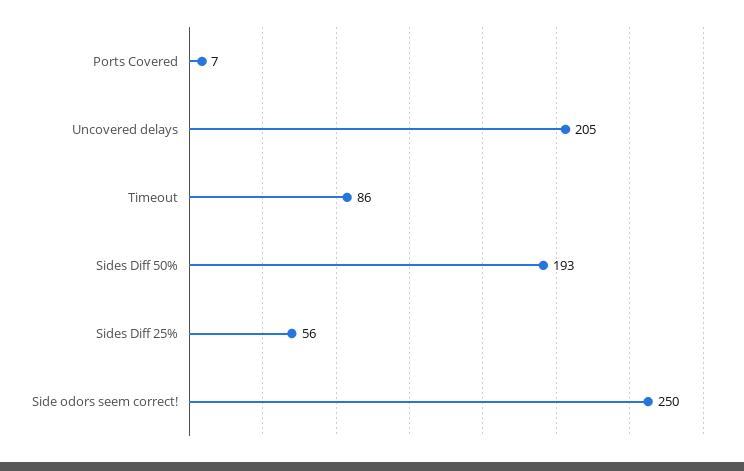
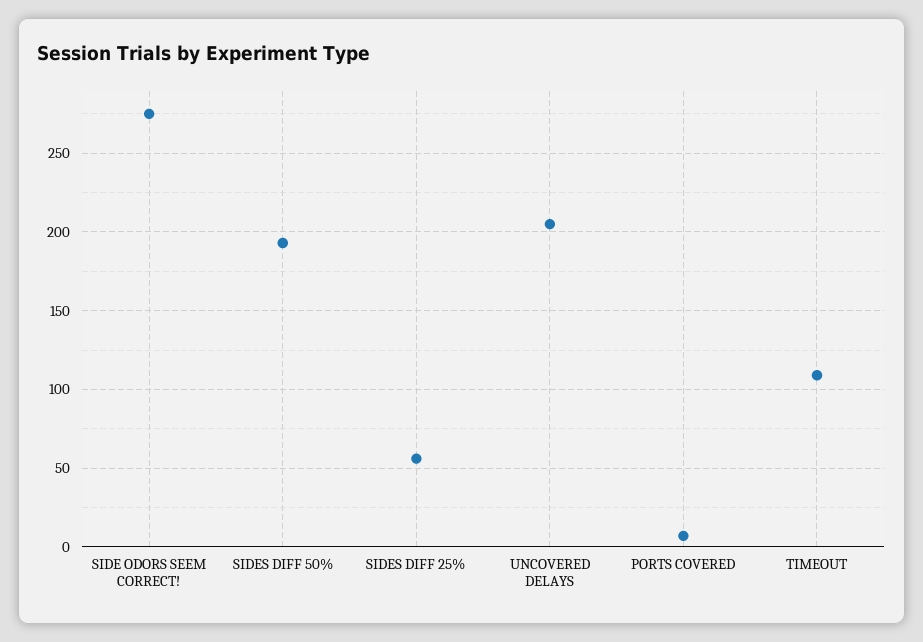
  {
    "Ports Covered": 7,
    "Uncovered delays": 205,
-   "Timeout": 86,
+   "Timeout": 110,
    "Sides Diff 50%": 193,
    "Sides Diff 25%": 56,
-   "Side odors seem correct!": 250
+   "Side odors seem correct!": 275
  }

